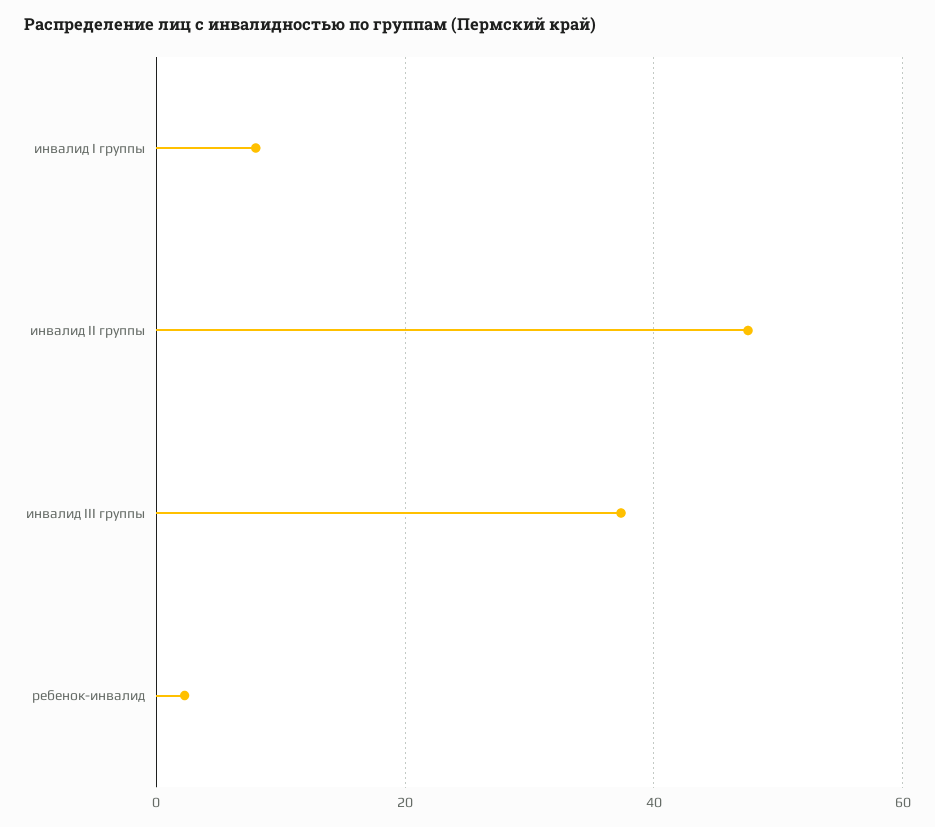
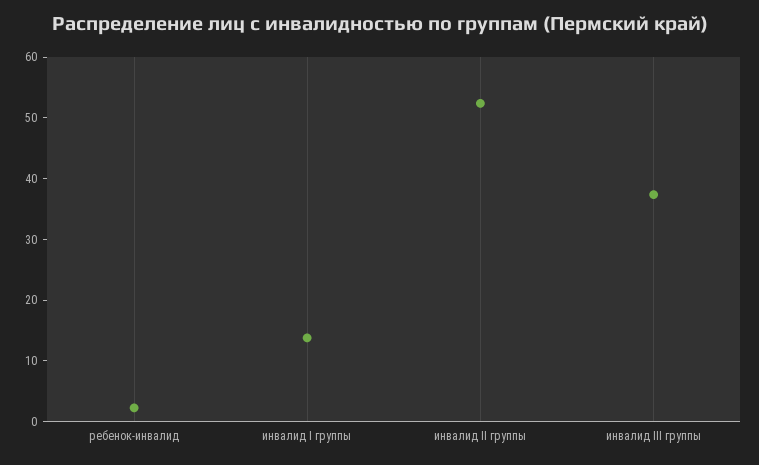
  {
-   "инвалид I группы": 8,
+   "инвалид I группы": 14,
-   "инвалид II группы": 48,
+   "инвалид II группы": 52,
    "инвалид III группы": 38,
    "ребенок-инвалид": 2
  }

